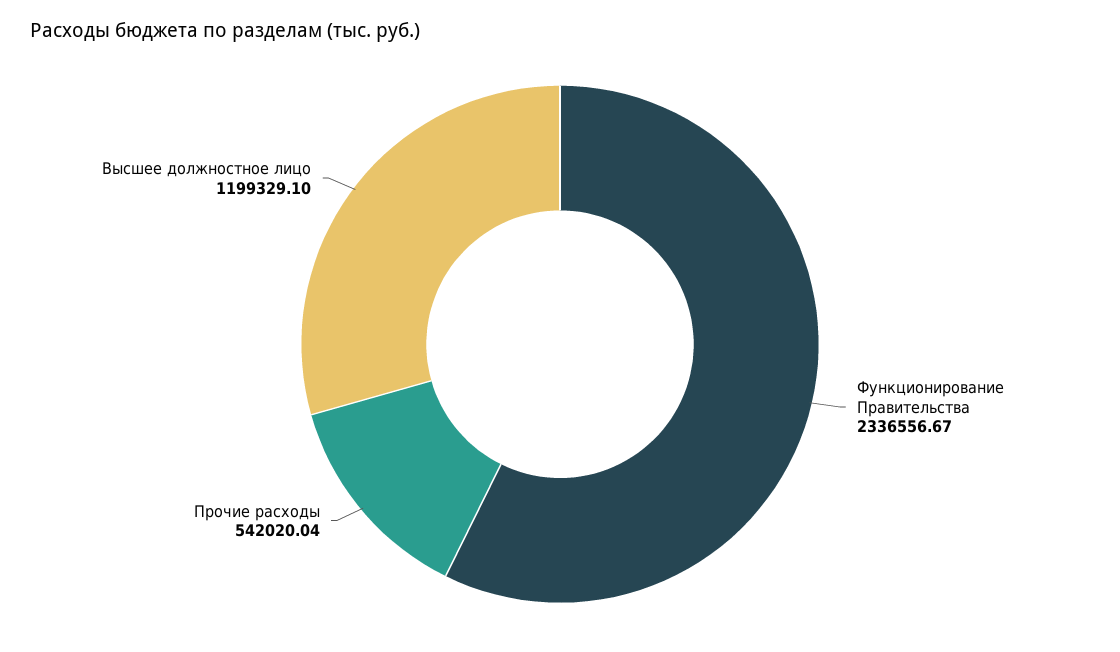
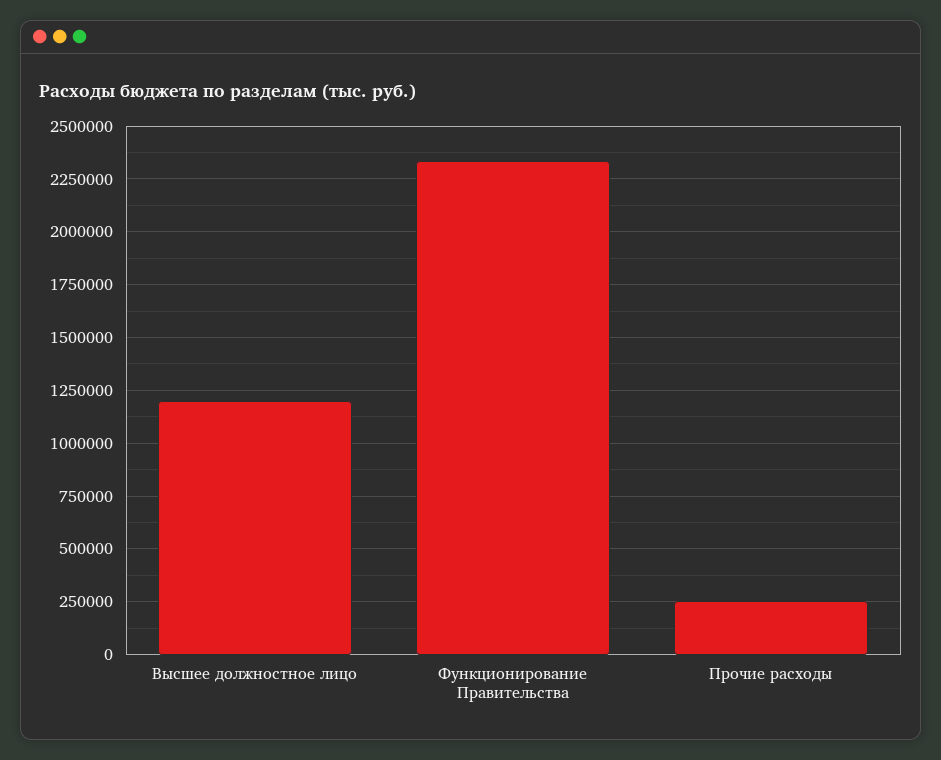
  {
    "Функционирование Правительства": 2336556.67,
-   "Прочие расходы": 542020.04,
+   "Прочие расходы": 250000,
    "Высшее должностное лицо": 1199329.1
  }

